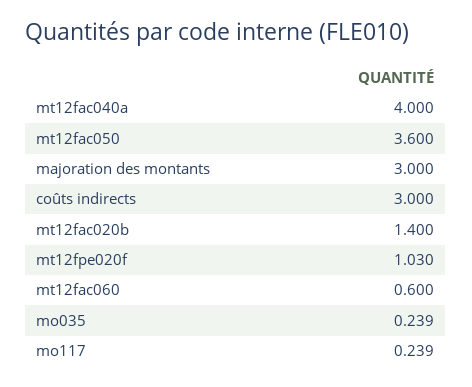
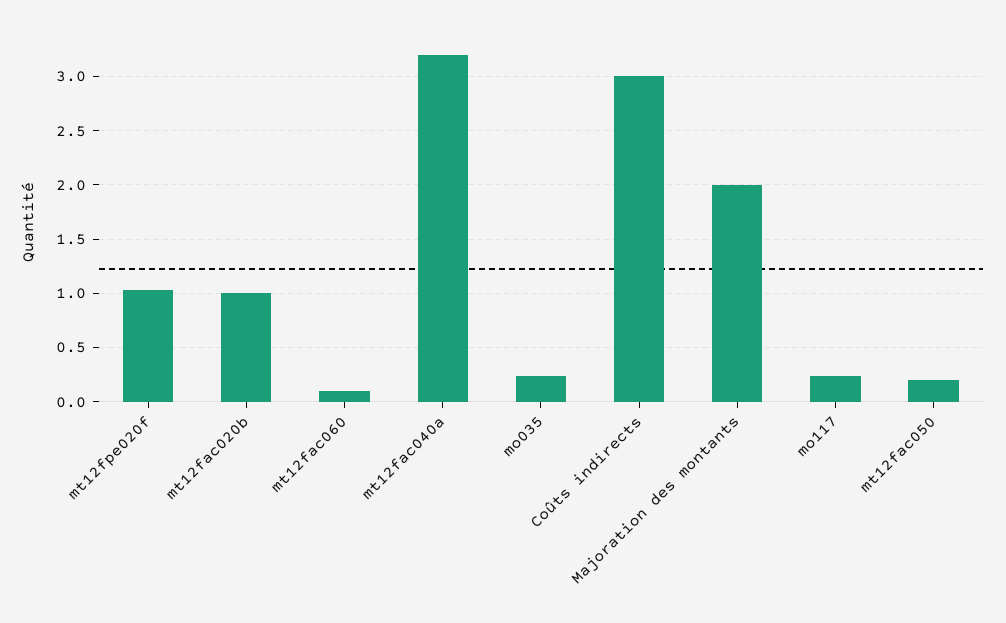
  {
-   "mt12fac040a": 4,
+   "mt12fac040a": 3.2,
-   "mt12fac050": 3.6,
+   "mt12fac050": 0.2,
-   "majoration des montants": 3,
+   "majoration des montants": 2,
    "coûts indirects": 3,
-   "mt12fac020b": 1.4,
+   "mt12fac020b": 1,
    "mt12fpe020f": 1.03,
-   "mt12fac060": 0.6,
+   "mt12fac060": 0.1,
    "mo035": 0.239,
    "mo117": 0.239
  }

